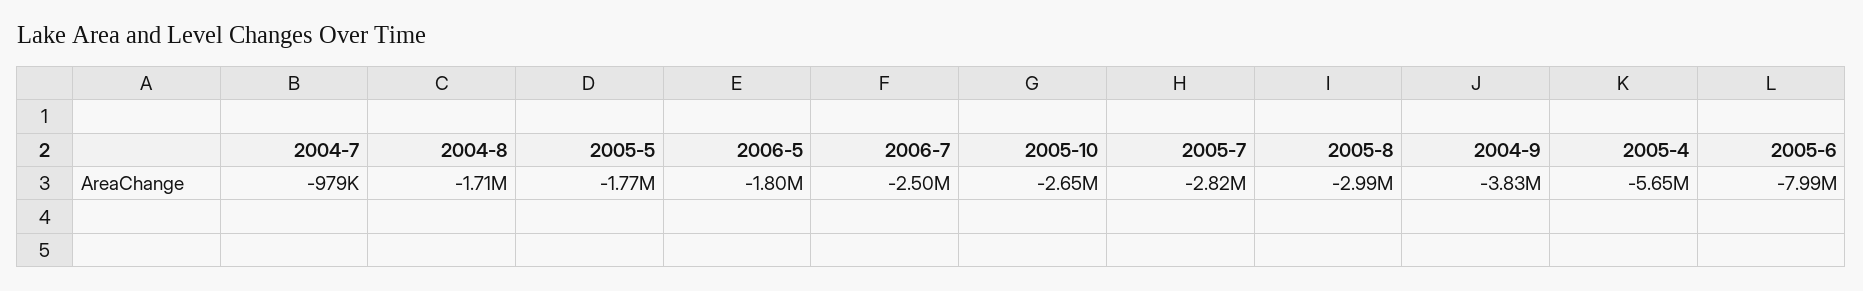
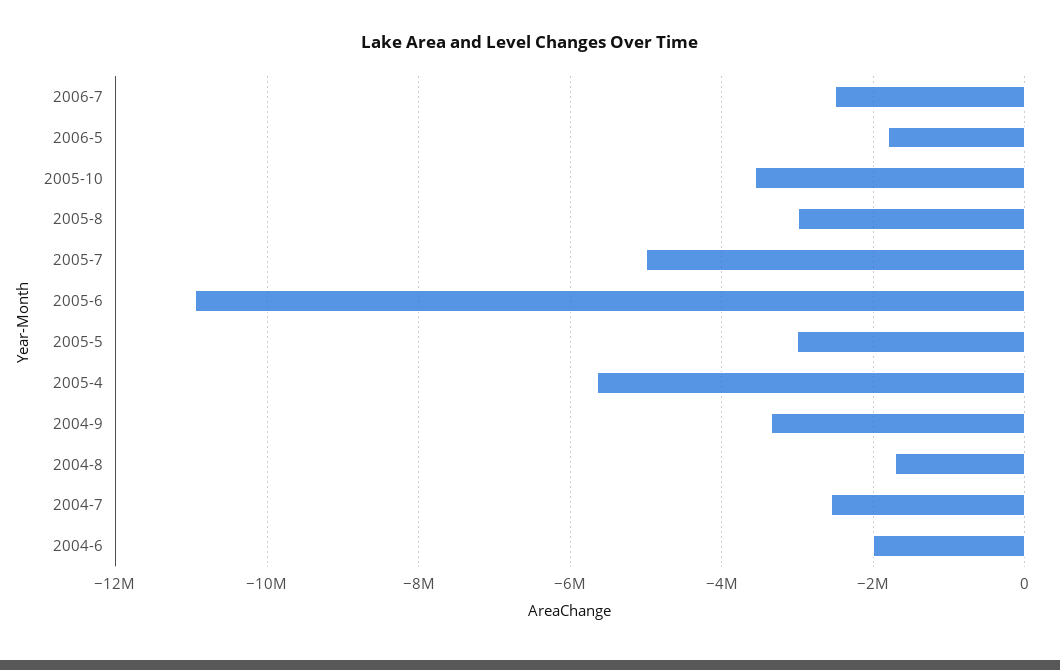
  {
-   "2004-7": -979000,
+   "2004-7": -2600000,
    "2004-8": -1710000,
-   "2005-5": -1770000,
+   "2005-5": -3000000,
    "2006-5": -1800000,
    "2006-7": -2500000,
-   "2005-10": -2650000,
+   "2005-10": -3600000,
-   "2005-7": -2820000,
+   "2005-7": -5000000,
    "2005-8": -2990000,
-   "2004-9": -3830000,
+   "2004-9": -3400000,
    "2005-4": -5650000,
-   "2005-6": -7990000
+   "2005-6": -11000000,
+   "2004-6": -2000000
  }

